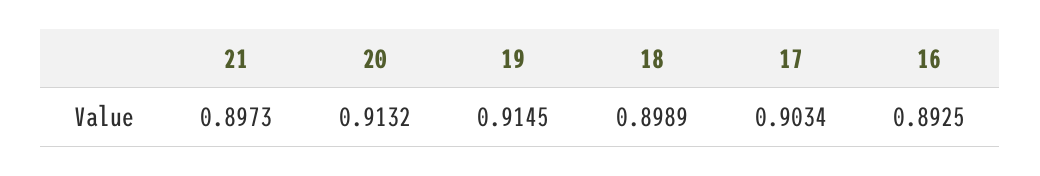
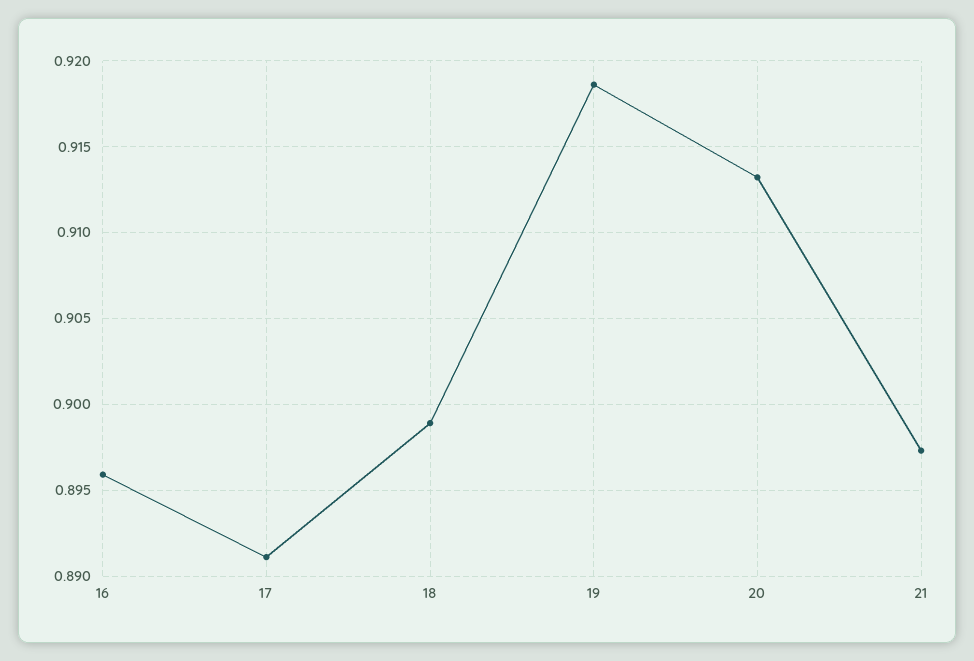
  {
    "21": 0.8973,
    "20": 0.9132,
-   "19": 0.9145,
+   "19": 0.9185,
    "18": 0.8989,
-   "17": 0.9034,
+   "17": 0.891,
-   "16": 0.8925
+   "16": 0.896
  }

